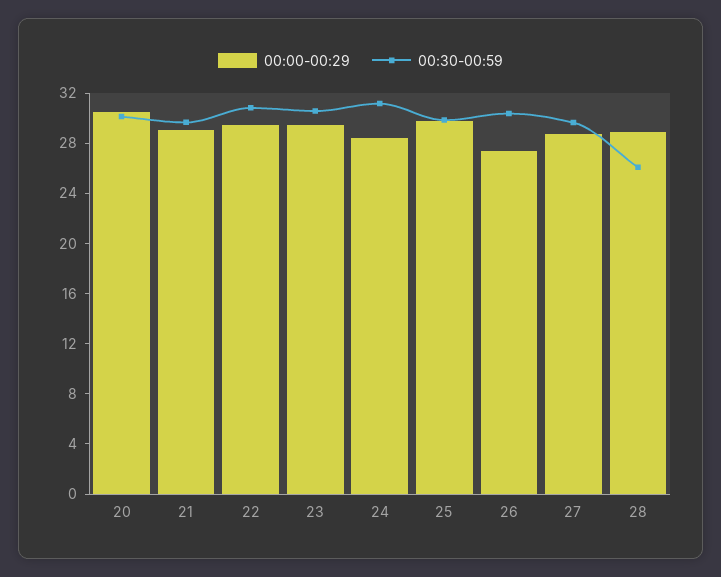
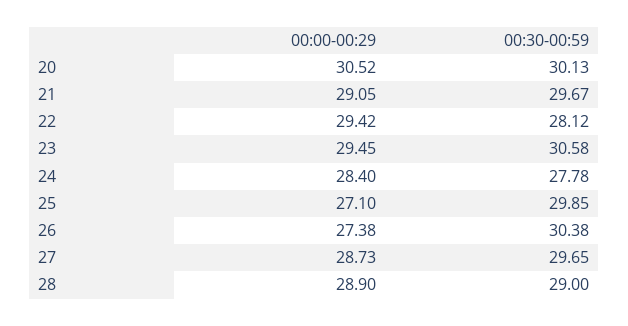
  {
    "00:00-00:29": {
      "20": 30.52,
      "21": 29.05,
      "22": 29.42,
      "23": 29.45,
      "24": 28.4,
-     "25": 30,
+     "25": 27.1,
      "26": 27.38,
      "27": 28.73,
      "28": 28.9
    },
    "00:30-00:59": {
      "20": 30.13,
      "21": 29.67,
-     "22": 31,
+     "22": 28.12,
      "23": 30.58,
-     "24": 31,
+     "24": 27.78,
      "25": 29.85,
      "26": 30.38,
      "27": 29.65,
-     "28": 26
+     "28": 29
    }
  }

